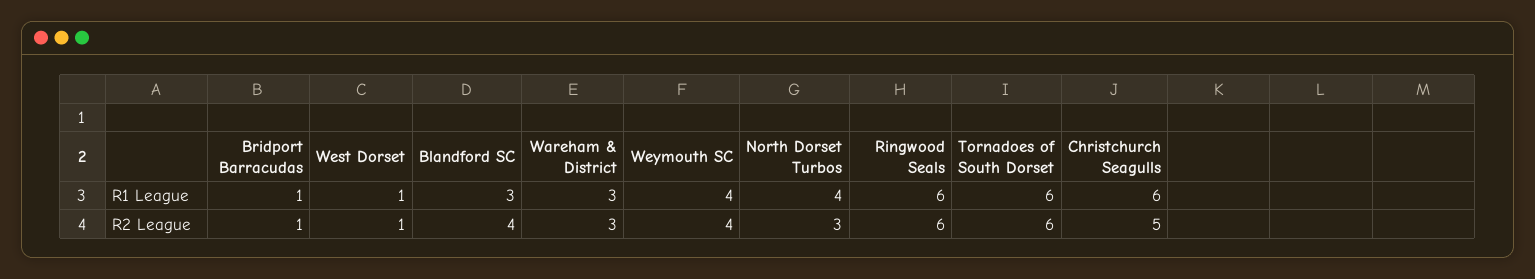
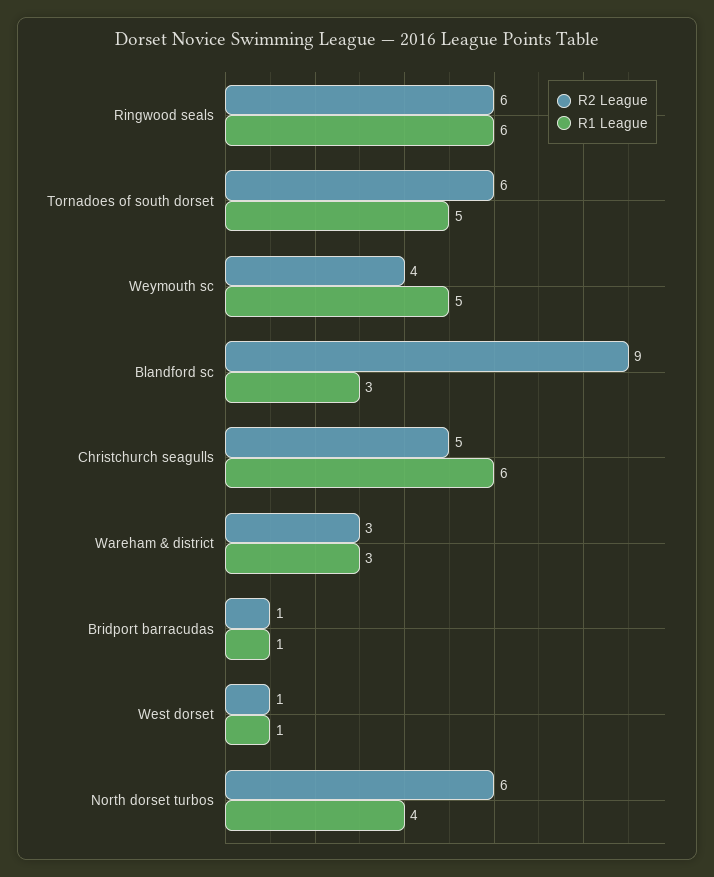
  {
    "R1 League": {
      "Bridport Barracudas": 1,
      "West Dorset": 1,
      "Blandford SC": 3,
      "Wareham & District": 3,
-     "Weymouth SC": 4,
+     "Weymouth SC": 5,
      "North Dorset Turbos": 4,
      "Ringwood Seals": 6,
-     "Tornadoes of South Dorset": 6,
+     "Tornadoes of South Dorset": 5,
      "Christchurch Seagulls": 6
    },
    "R2 League": {
      "Bridport Barracudas": 1,
      "West Dorset": 1,
-     "Blandford SC": 4,
+     "Blandford SC": 9,
      "Wareham & District": 3,
      "Weymouth SC": 4,
-     "North Dorset Turbos": 3,
+     "North Dorset Turbos": 6,
      "Ringwood Seals": 6,
      "Tornadoes of South Dorset": 6,
      "Christchurch Seagulls": 5
    }
  }

